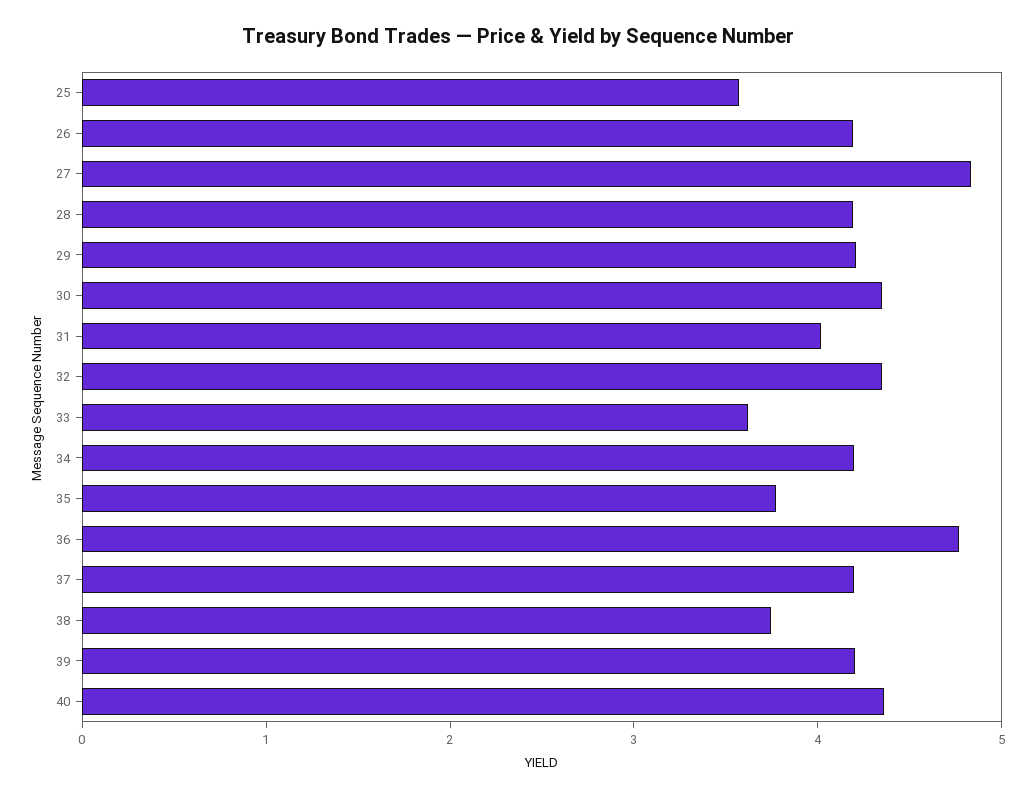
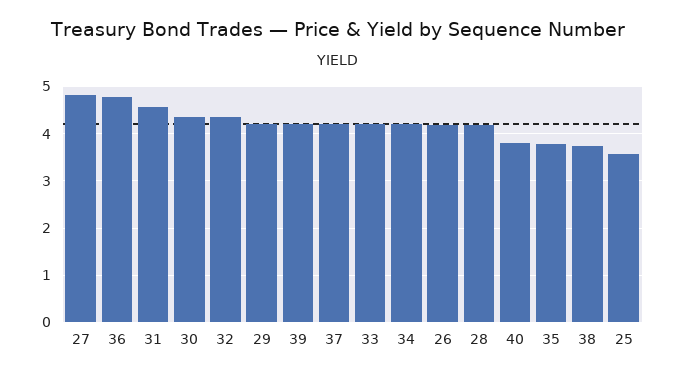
  {
    "25": 3.6,
    "26": 4.2,
    "27": 4.8,
    "28": 4.2,
    "29": 4.2,
    "30": 4.4,
-   "31": 4,
+   "31": 4.6,
    "32": 4.4,
-   "33": 3.6,
+   "33": 4.2,
    "34": 4.2,
    "35": 3.8,
    "36": 4.8,
    "37": 4.2,
    "38": 3.8,
    "39": 4.2,
-   "40": 4.4
+   "40": 3.8
  }

